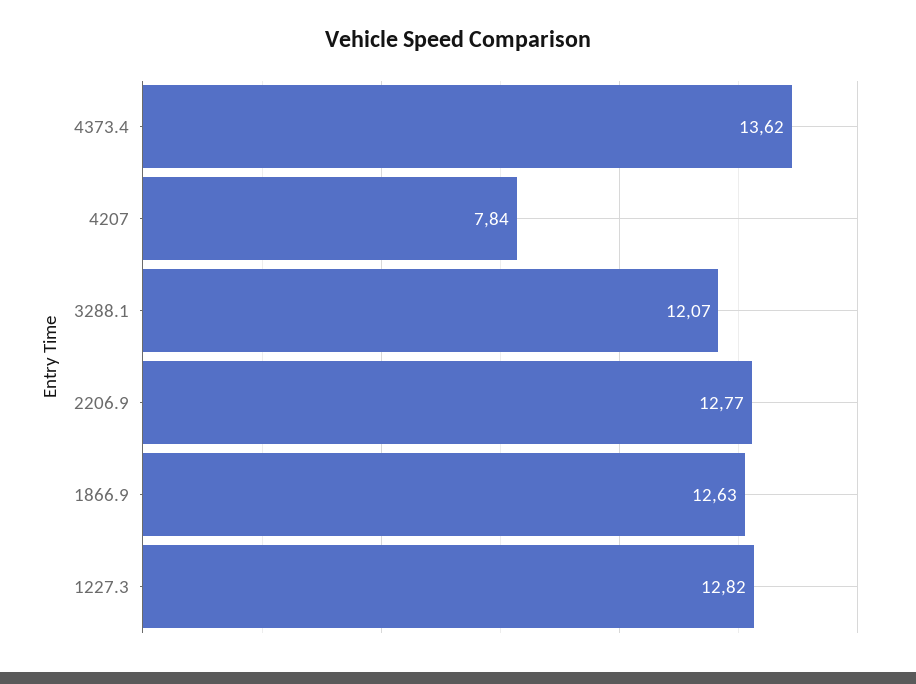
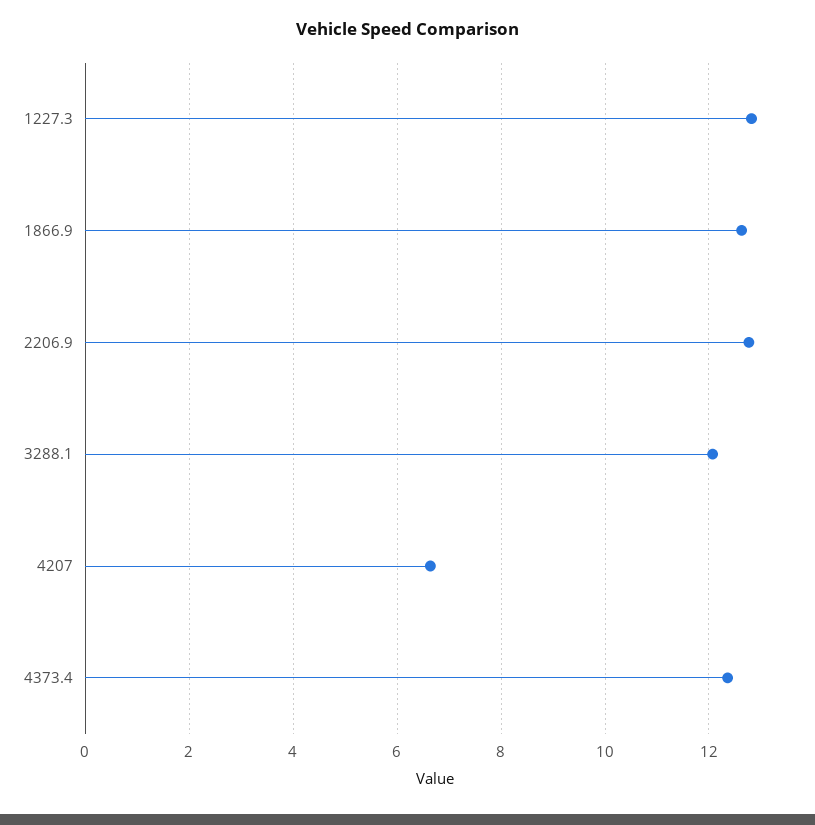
  {
-   "4373.4": 13.62,
+   "4373.4": 12.4,
-   "4207": 7.84,
+   "4207": 6.6,
    "3288.1": 12.07,
    "2206.9": 12.77,
    "1866.9": 12.63,
    "1227.3": 12.82
  }

